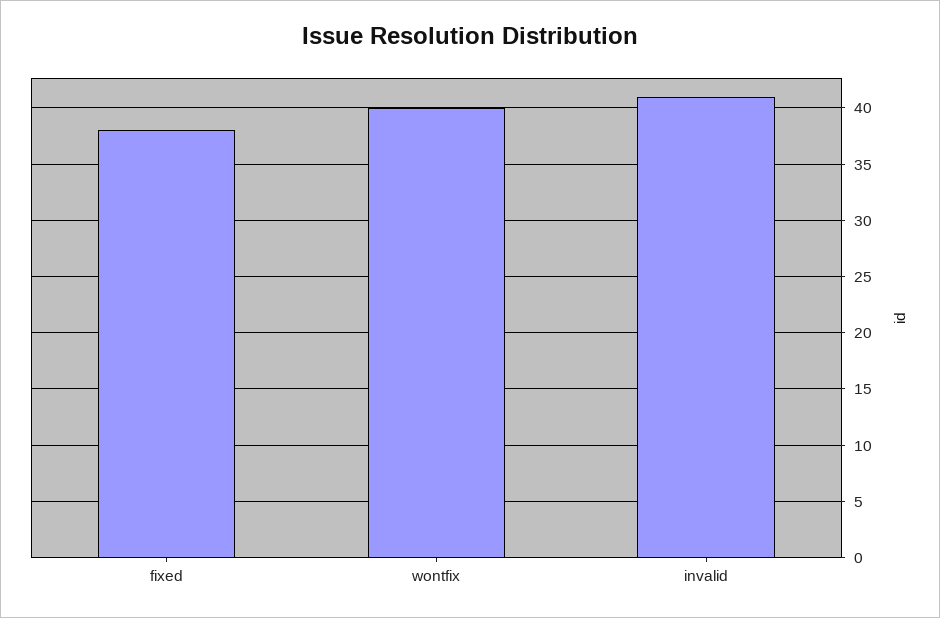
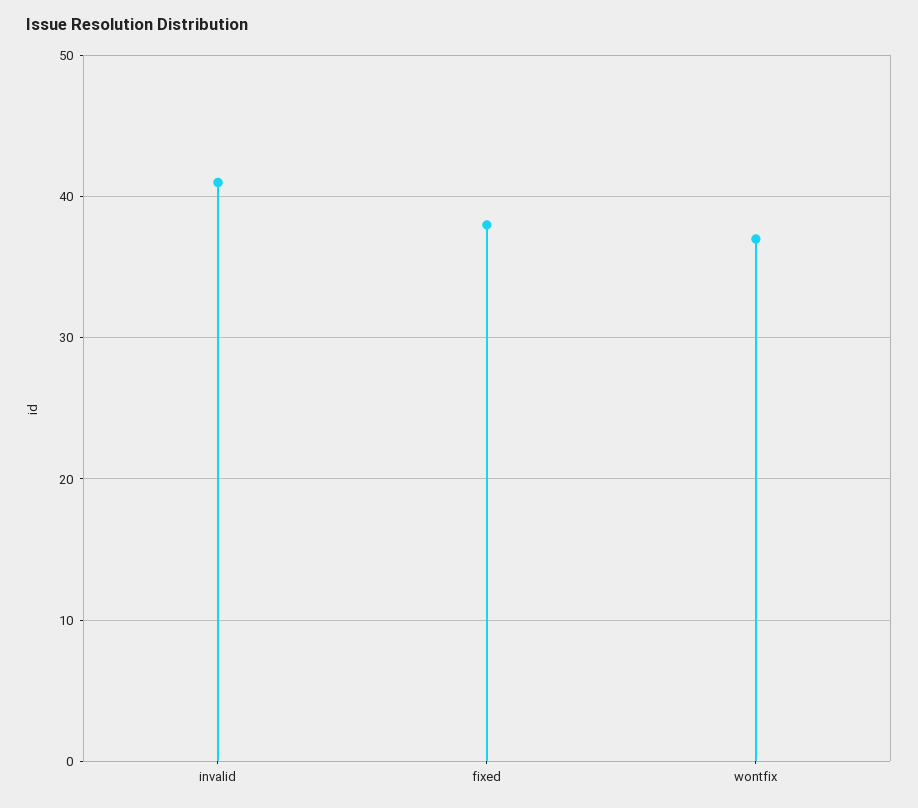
  {
    "fixed": 38,
-   "wontfix": 40,
+   "wontfix": 37,
    "invalid": 41
  }

